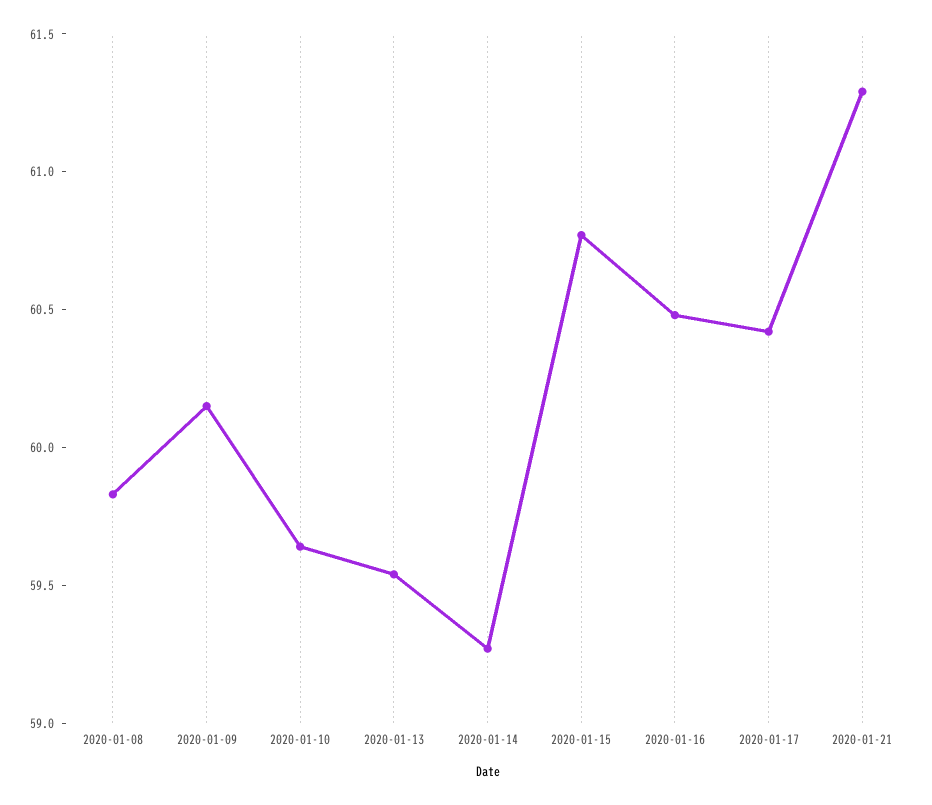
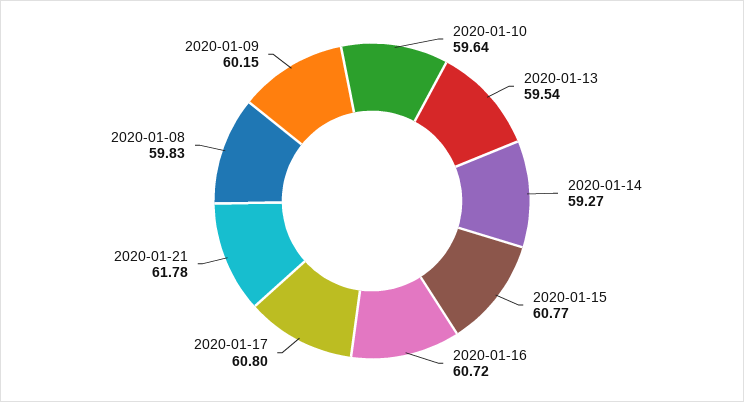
  {
    "2020-01-08": 59.83,
    "2020-01-09": 60.15,
    "2020-01-10": 59.64,
    "2020-01-13": 59.54,
    "2020-01-14": 59.27,
    "2020-01-15": 60.77,
-   "2020-01-16": 60.5,
+   "2020-01-16": 60.72,
-   "2020-01-17": 60.4,
+   "2020-01-17": 60.8,
-   "2020-01-21": 61.3
+   "2020-01-21": 61.78
  }

